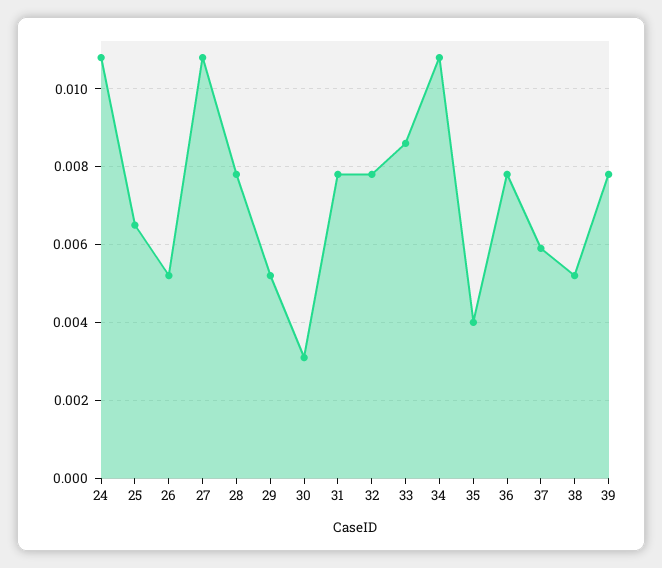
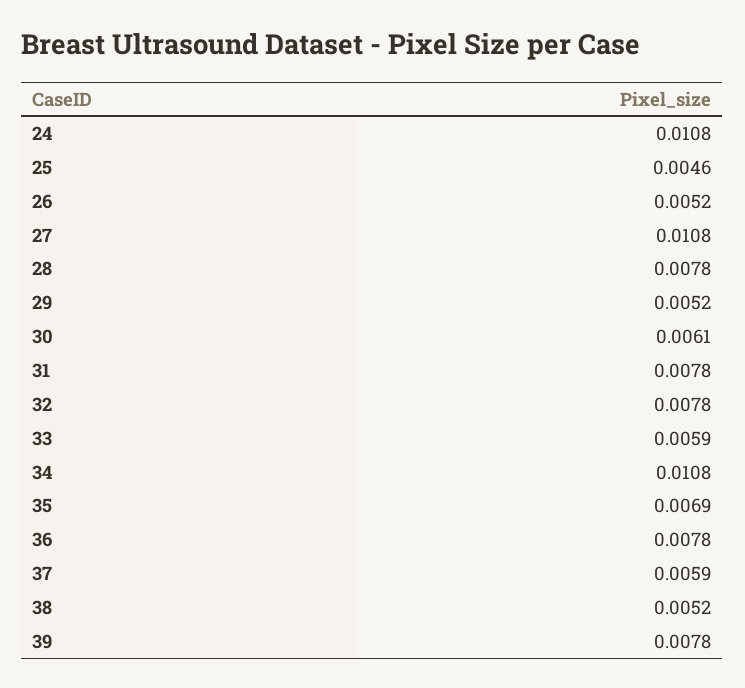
  {
    "24": 0.0108,
-   "25": 0.0065,
+   "25": 0.0046,
    "26": 0.0052,
    "27": 0.0108,
    "28": 0.0078,
    "29": 0.0052,
-   "30": 0.003,
+   "30": 0.0061,
    "31": 0.0078,
    "32": 0.0078,
-   "33": 0.0085,
+   "33": 0.0059,
    "34": 0.0108,
-   "35": 0.004,
+   "35": 0.0069,
    "36": 0.0078,
    "37": 0.0059,
    "38": 0.0052,
    "39": 0.0078
  }

